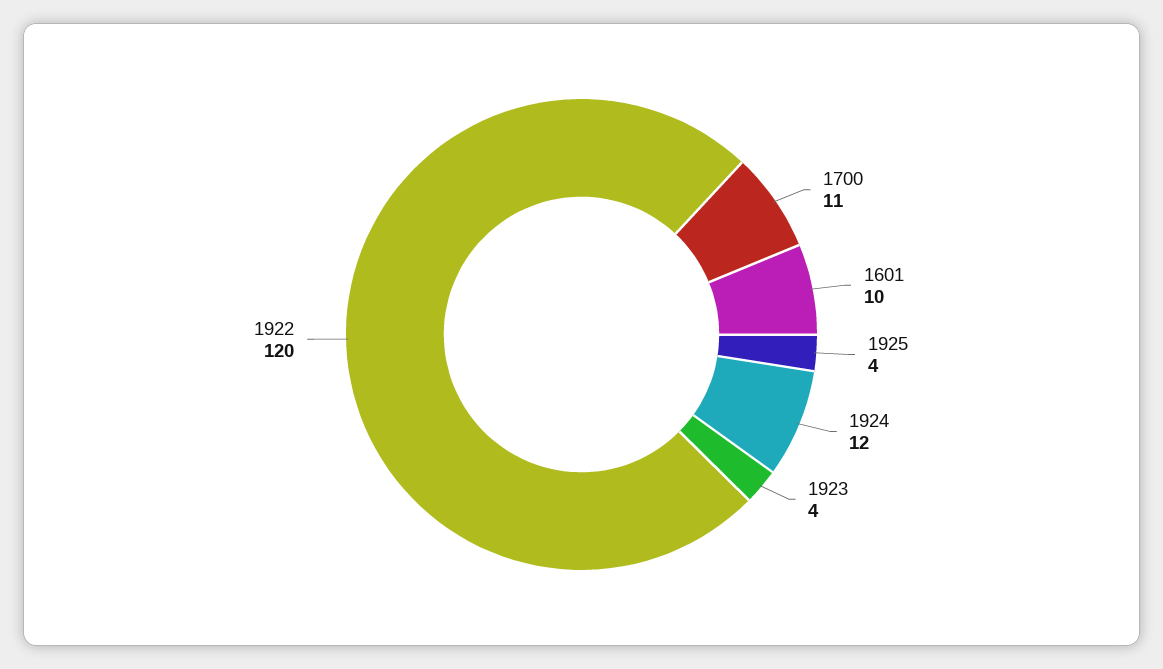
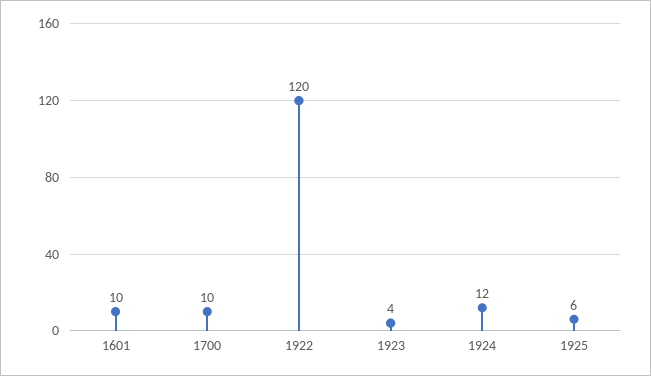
  {
-   "1700": 11,
+   "1700": 10,
    "1601": 10,
-   "1925": 4,
+   "1925": 6,
    "1924": 12,
    "1923": 4,
    "1922": 120
  }

